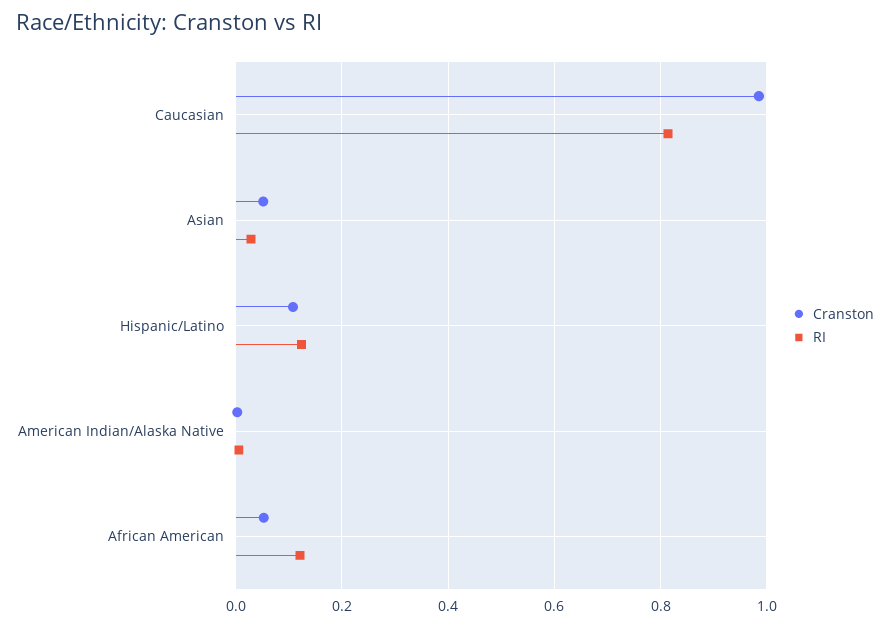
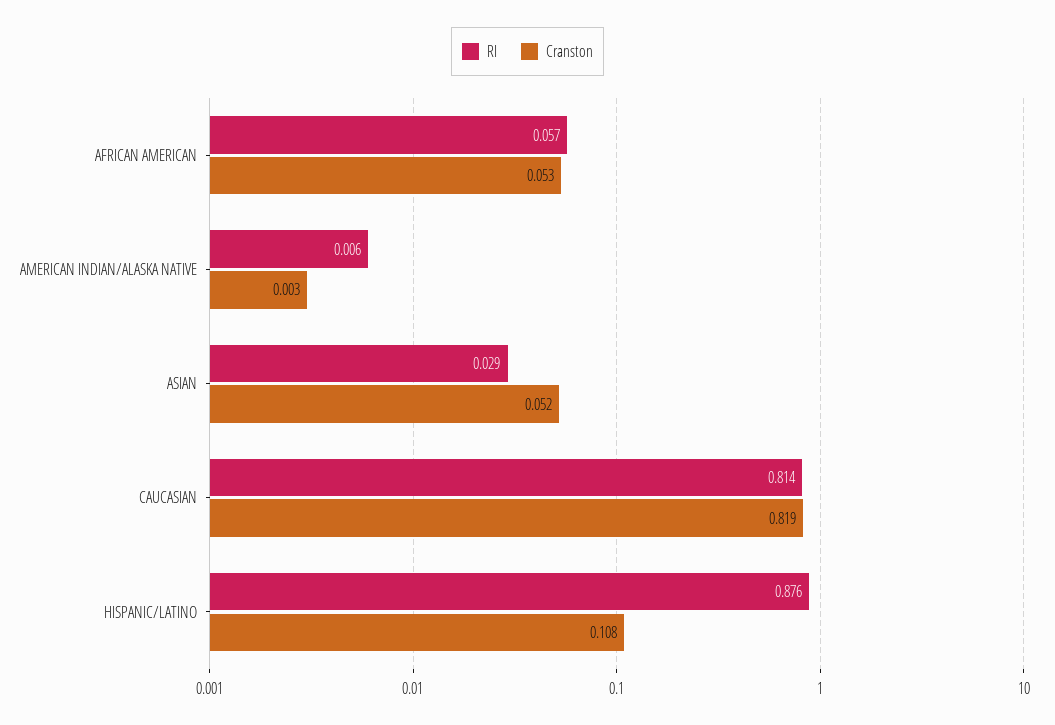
  {
    "Cranston": {
-     "Caucasian": 0.98,
+     "Caucasian": 0.819,
      "Asian": 0.052,
      "Hispanic/Latino": 0.108,
      "American Indian/Alaska Native": 0.003,
      "African American": 0.053
    },
    "RI": {
      "Caucasian": 0.814,
      "Asian": 0.029,
-     "Hispanic/Latino": 0.12,
+     "Hispanic/Latino": 0.876,
      "American Indian/Alaska Native": 0.006,
-     "African American": 0.12
+     "African American": 0.057
    }
  }

